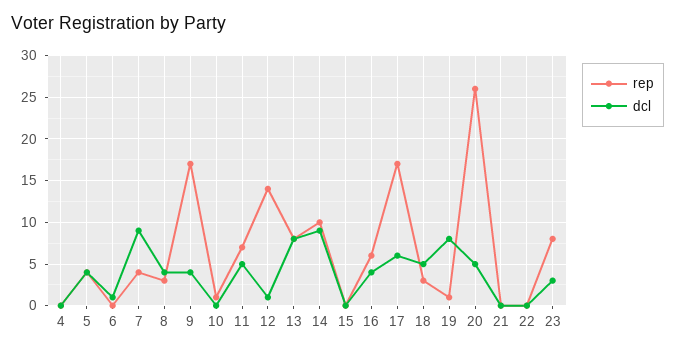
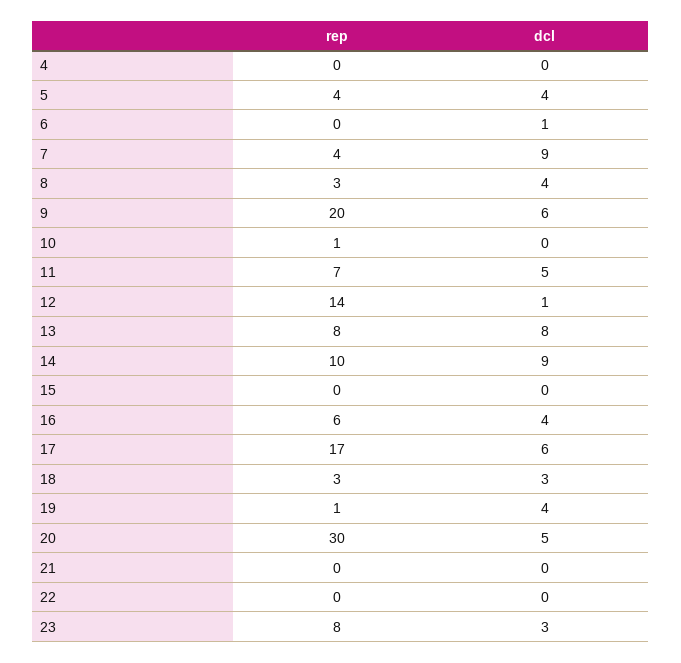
  {
    "rep": {
      "4": 0,
      "5": 4,
      "6": 0,
      "7": 4,
      "8": 3,
-     "9": 17,
+     "9": 20,
      "10": 1,
      "11": 7,
      "12": 14,
      "13": 8,
      "14": 10,
      "15": 0,
      "16": 6,
      "17": 17,
      "18": 3,
      "19": 1,
-     "20": 26,
+     "20": 30,
      "21": 0,
      "22": 0,
      "23": 8
    },
    "dcl": {
      "4": 0,
      "5": 4,
      "6": 1,
      "7": 9,
      "8": 4,
-     "9": 4,
+     "9": 6,
      "10": 0,
      "11": 5,
      "12": 1,
      "13": 8,
      "14": 9,
      "15": 0,
      "16": 4,
      "17": 6,
-     "18": 5,
+     "18": 3,
-     "19": 8,
+     "19": 4,
      "20": 5,
      "21": 0,
      "22": 0,
      "23": 3
    }
  }

